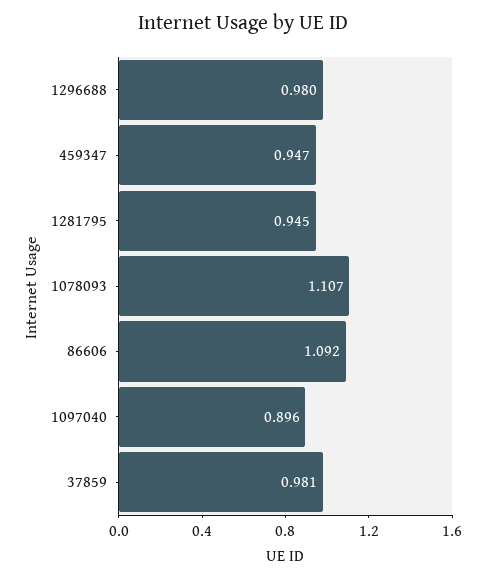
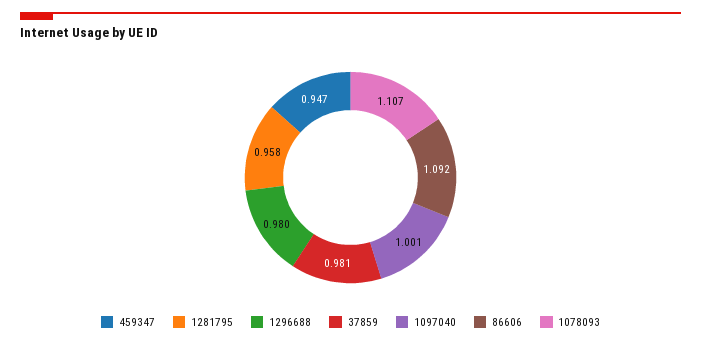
  {
    "1296688": 0.98,
    "459347": 0.947,
-   "1281795": 0.945,
+   "1281795": 0.958,
    "1078093": 1.107,
    "86606": 1.092,
-   "1097040": 0.896,
+   "1097040": 1.001,
    "37859": 0.981
  }

